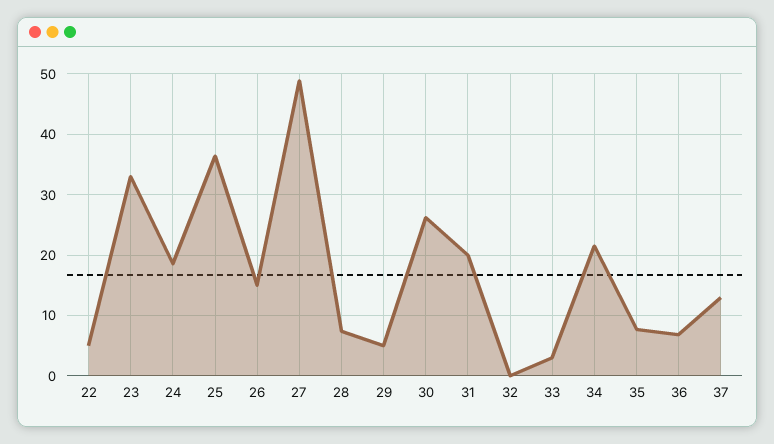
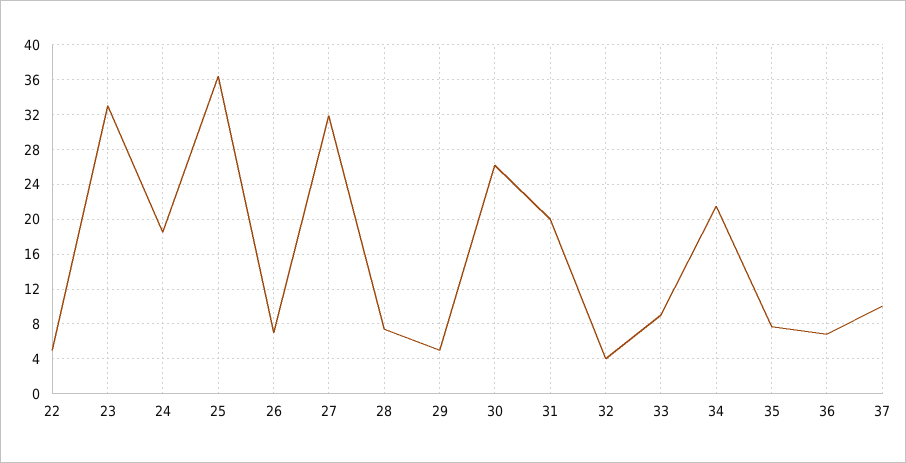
  {
    "22": 5,
    "23": 33,
    "24": 19,
    "25": 36,
-   "26": 15,
+   "26": 7,
-   "27": 49,
+   "27": 32,
    "28": 7,
    "29": 5,
    "30": 26,
    "31": 20,
-   "32": 0,
+   "32": 4,
-   "33": 3,
+   "33": 9,
    "34": 22,
    "35": 8,
    "36": 7,
-   "37": 13
+   "37": 10
  }

